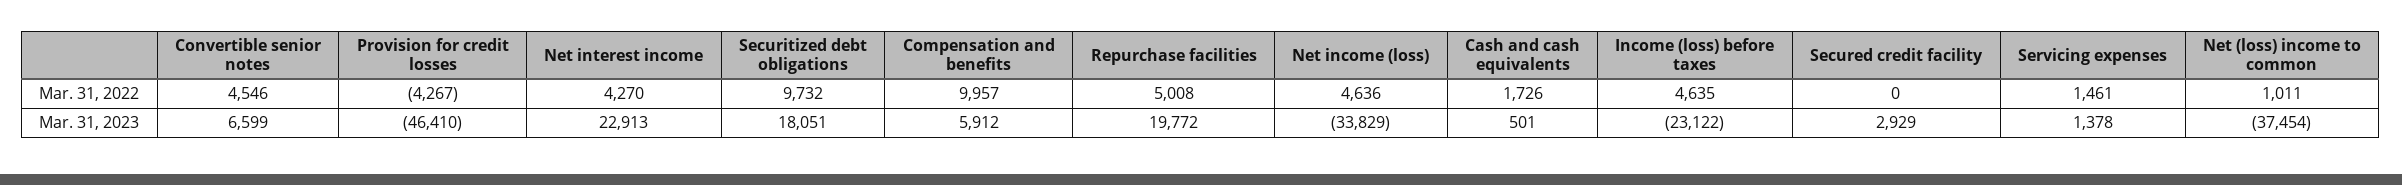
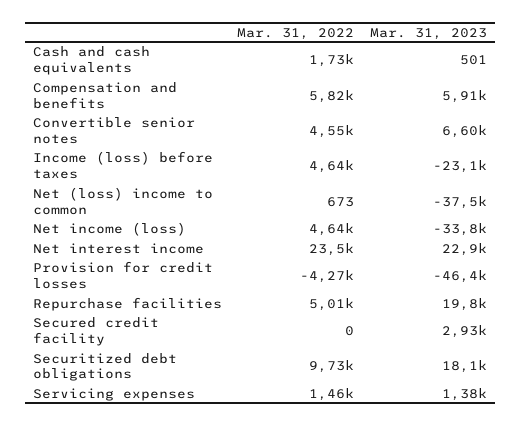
  {
    "Convertible senior notes": {
      "Mar. 31, 2022": 4546,
      "Mar. 31, 2023": 6599
    },
    "Provision for credit losses": {
      "Mar. 31, 2022": -4267,
      "Mar. 31, 2023": -46410
    },
    "Net interest income": {
-     "Mar. 31, 2022": 4270,
+     "Mar. 31, 2022": 23500,
      "Mar. 31, 2023": 22913
    },
    "Securitized debt obligations": {
      "Mar. 31, 2022": 9732,
      "Mar. 31, 2023": 18051
    },
    "Compensation and benefits": {
-     "Mar. 31, 2022": 9957,
+     "Mar. 31, 2022": 5820,
      "Mar. 31, 2023": 5912
    },
    "Repurchase facilities": {
      "Mar. 31, 2022": 5008,
      "Mar. 31, 2023": 19772
    },
    "Net income (loss)": {
      "Mar. 31, 2022": 4636,
      "Mar. 31, 2023": -33829
    },
    "Cash and cash equivalents": {
      "Mar. 31, 2022": 1726,
      "Mar. 31, 2023": 501
    },
    "Income (loss) before taxes": {
      "Mar. 31, 2022": 4635,
      "Mar. 31, 2023": -23122
    },
    "Secured credit facility": {
      "Mar. 31, 2022": 0,
      "Mar. 31, 2023": 2929
    },
    "Servicing expenses": {
      "Mar. 31, 2022": 1461,
      "Mar. 31, 2023": 1378
    },
    "Net (loss) income to common": {
-     "Mar. 31, 2022": 1011,
+     "Mar. 31, 2022": 673,
      "Mar. 31, 2023": -37454
    }
  }

